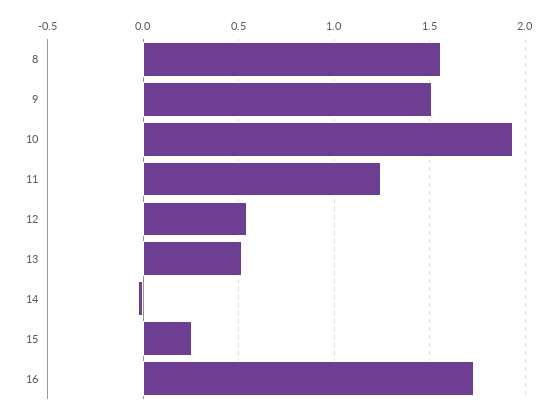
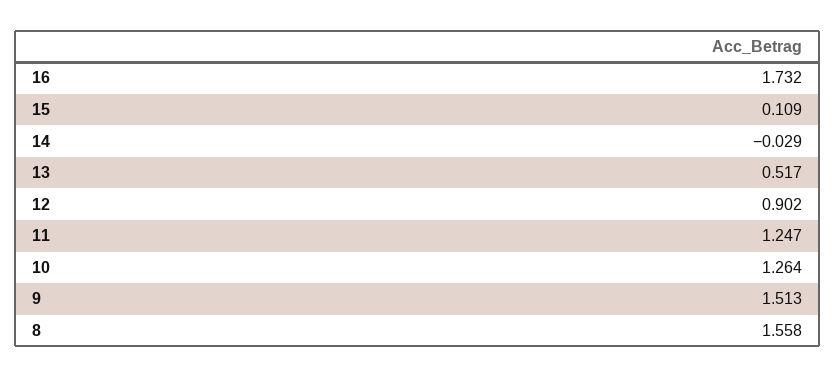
  {
    "8": 1.558,
    "9": 1.513,
-   "10": 1.95,
+   "10": 1.264,
    "11": 1.247,
-   "12": 0.55,
+   "12": 0.902,
    "13": 0.517,
    "14": -0.029,
-   "15": 0.25,
+   "15": 0.109,
    "16": 1.732
  }

